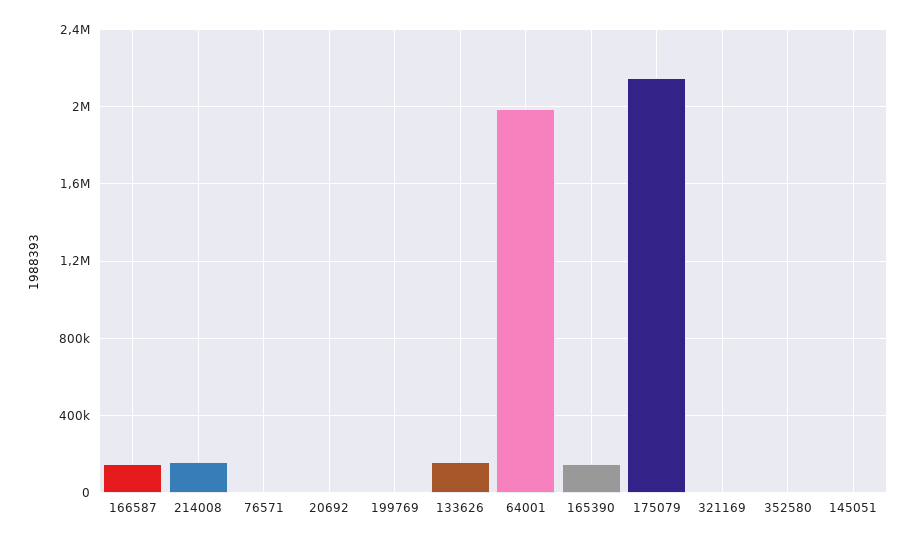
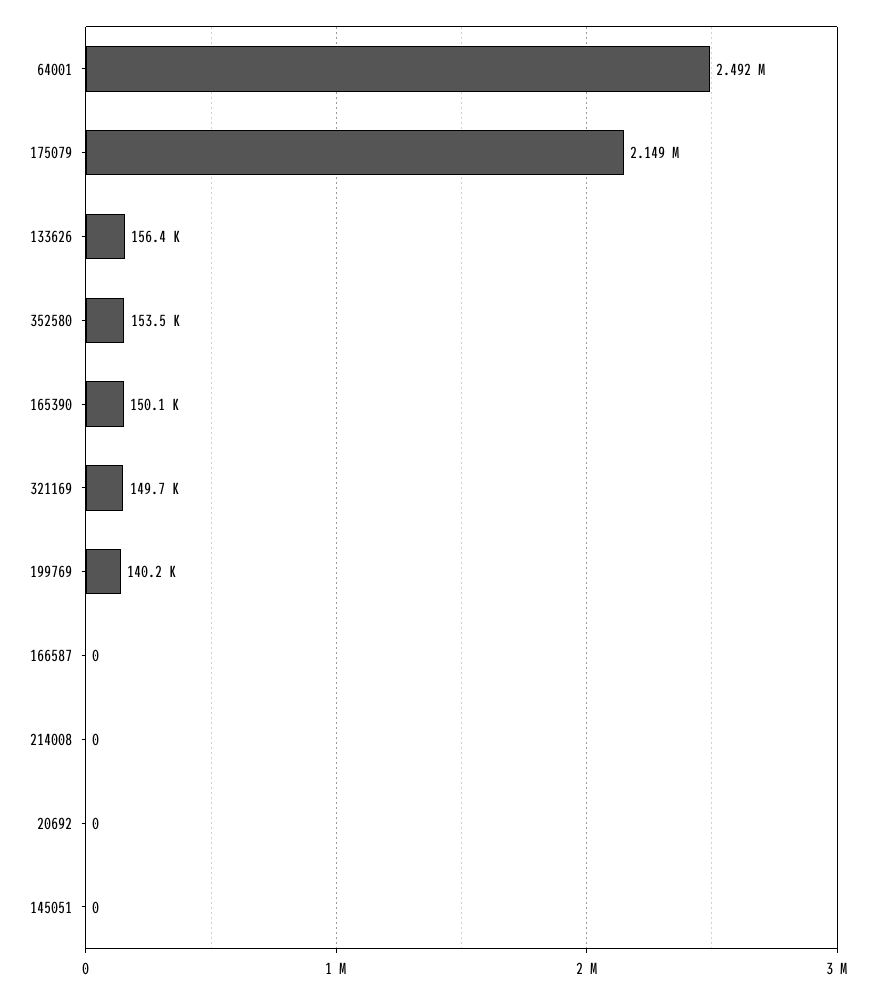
  {
-   "166587": 150000,
+   "166587": 0,
-   "214008": 150000,
+   "214008": 0,
-   "76571": 0,
    "20692": 0,
-   "199769": 0,
+   "199769": 140200,
    "133626": 156400,
-   "64001": 2000000,
+   "64001": 2492000,
    "165390": 150100,
    "175079": 2149000,
-   "321169": 0,
+   "321169": 149700,
-   "352580": 0,
+   "352580": 153500,
    "145051": 0
  }

